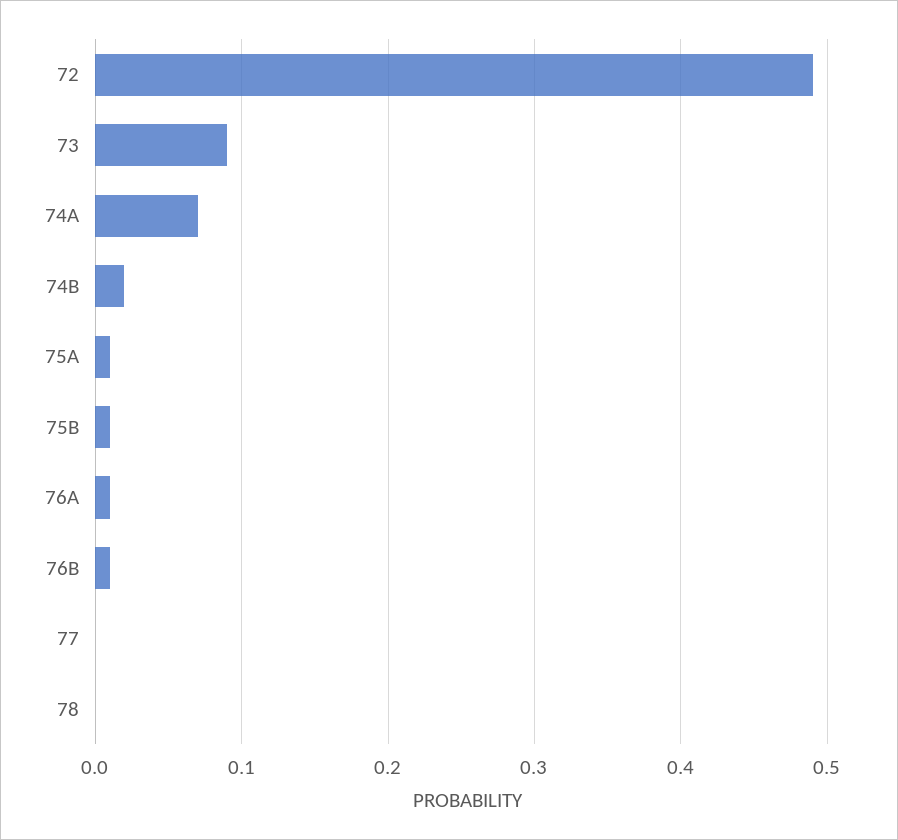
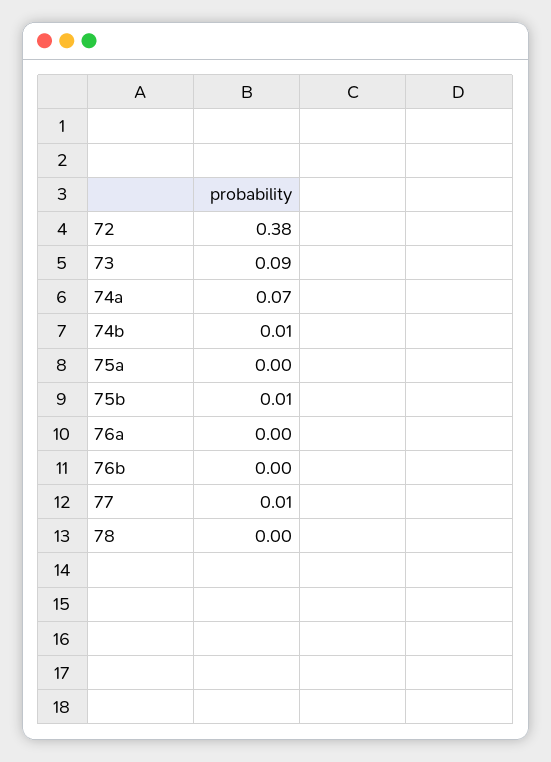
  {
-   "72": 0.49,
+   "72": 0.38,
    "73": 0.09,
    "74A": 0.07,
-   "74B": 0.02,
+   "74B": 0.01,
-   "75A": 0.01,
+   "75A": 0,
    "75B": 0.01,
-   "76A": 0.01,
+   "76A": 0,
-   "76B": 0.01,
+   "76B": 0,
-   "77": 0,
+   "77": 0.01,
    "78": 0
  }

